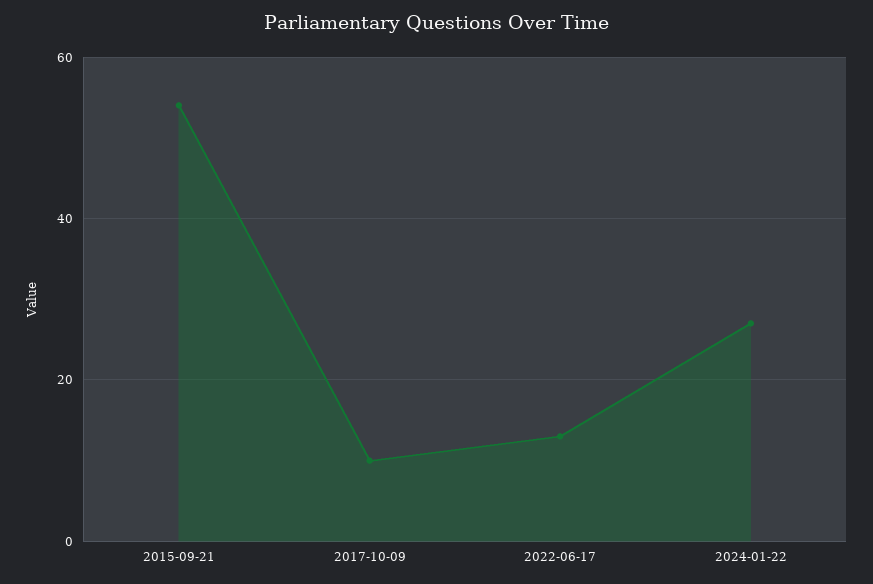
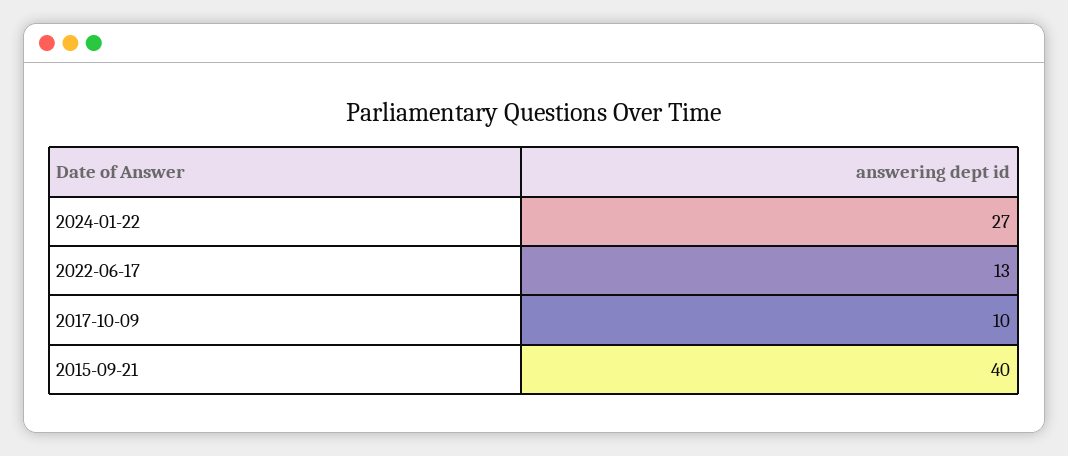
  {
-   "2015-09-21": 55,
+   "2015-09-21": 40,
    "2017-10-09": 10,
    "2022-06-17": 13,
    "2024-01-22": 27
  }

